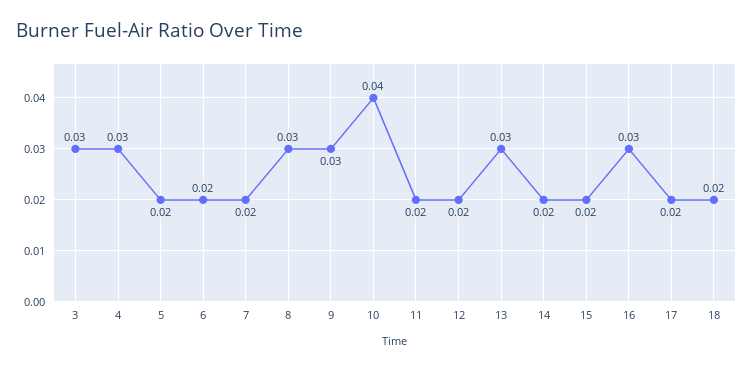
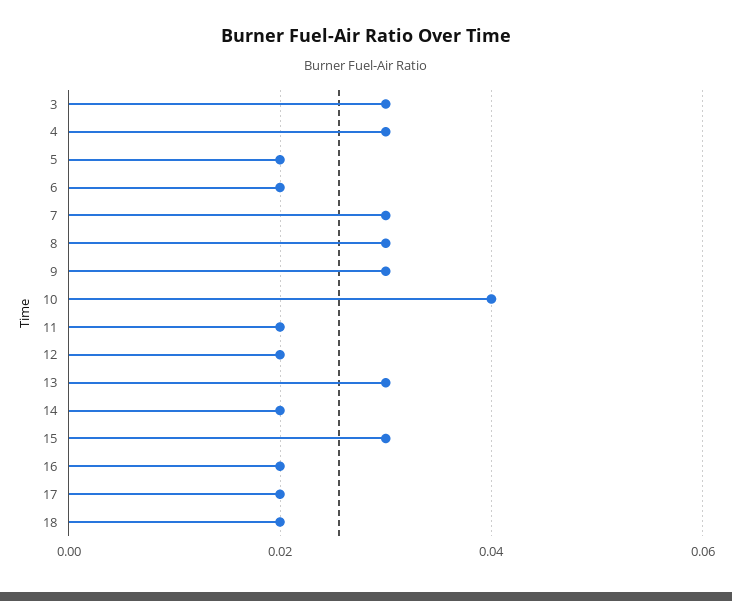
  {
    "3": 0.03,
    "4": 0.03,
    "5": 0.02,
    "6": 0.02,
-   "7": 0.02,
+   "7": 0.03,
    "8": 0.03,
    "9": 0.03,
    "10": 0.04,
    "11": 0.02,
    "12": 0.02,
    "13": 0.03,
    "14": 0.02,
-   "15": 0.02,
+   "15": 0.03,
-   "16": 0.03,
+   "16": 0.02,
    "17": 0.02,
    "18": 0.02
  }

